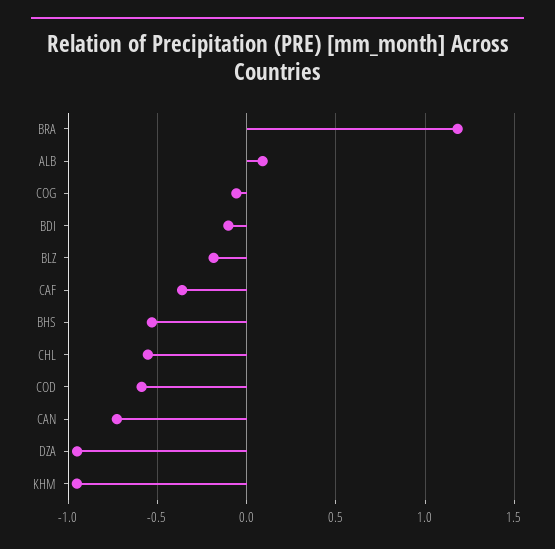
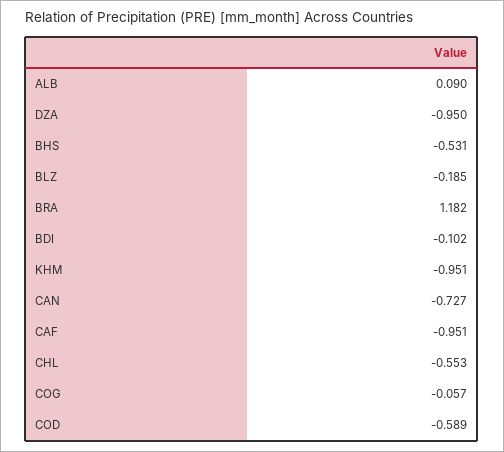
  {
    "BRA": 1.182,
    "ALB": 0.09,
    "COG": -0.057,
    "BDI": -0.102,
    "BLZ": -0.185,
-   "CAF": -0.35,
+   "CAF": -0.951,
    "BHS": -0.531,
    "CHL": -0.553,
    "COD": -0.589,
    "CAN": -0.727,
    "DZA": -0.95,
    "KHM": -0.951
  }

